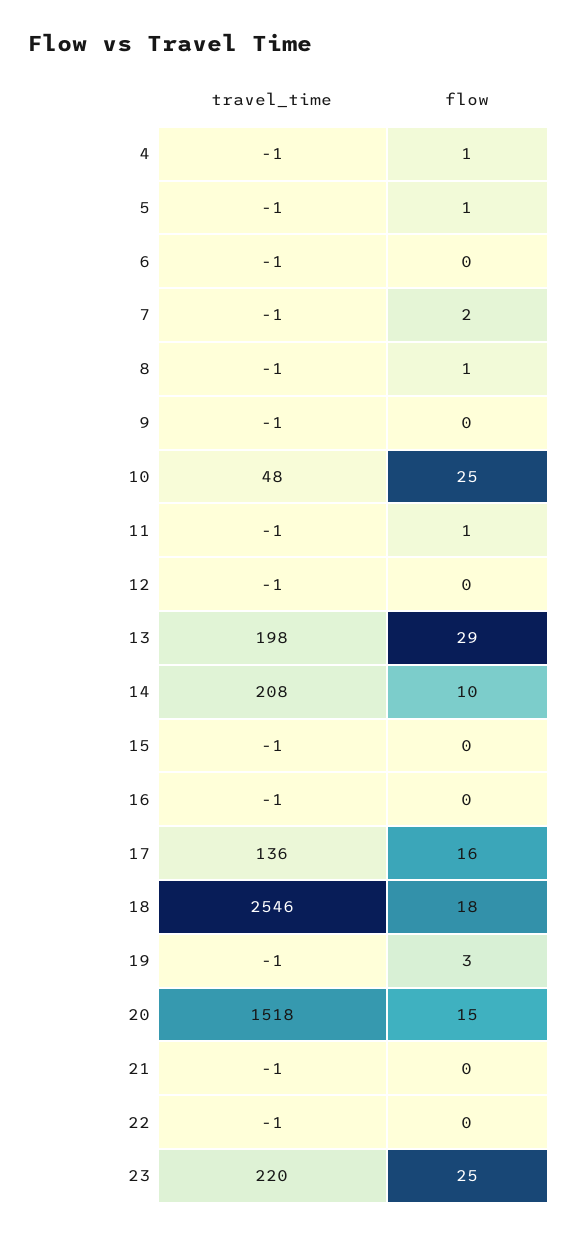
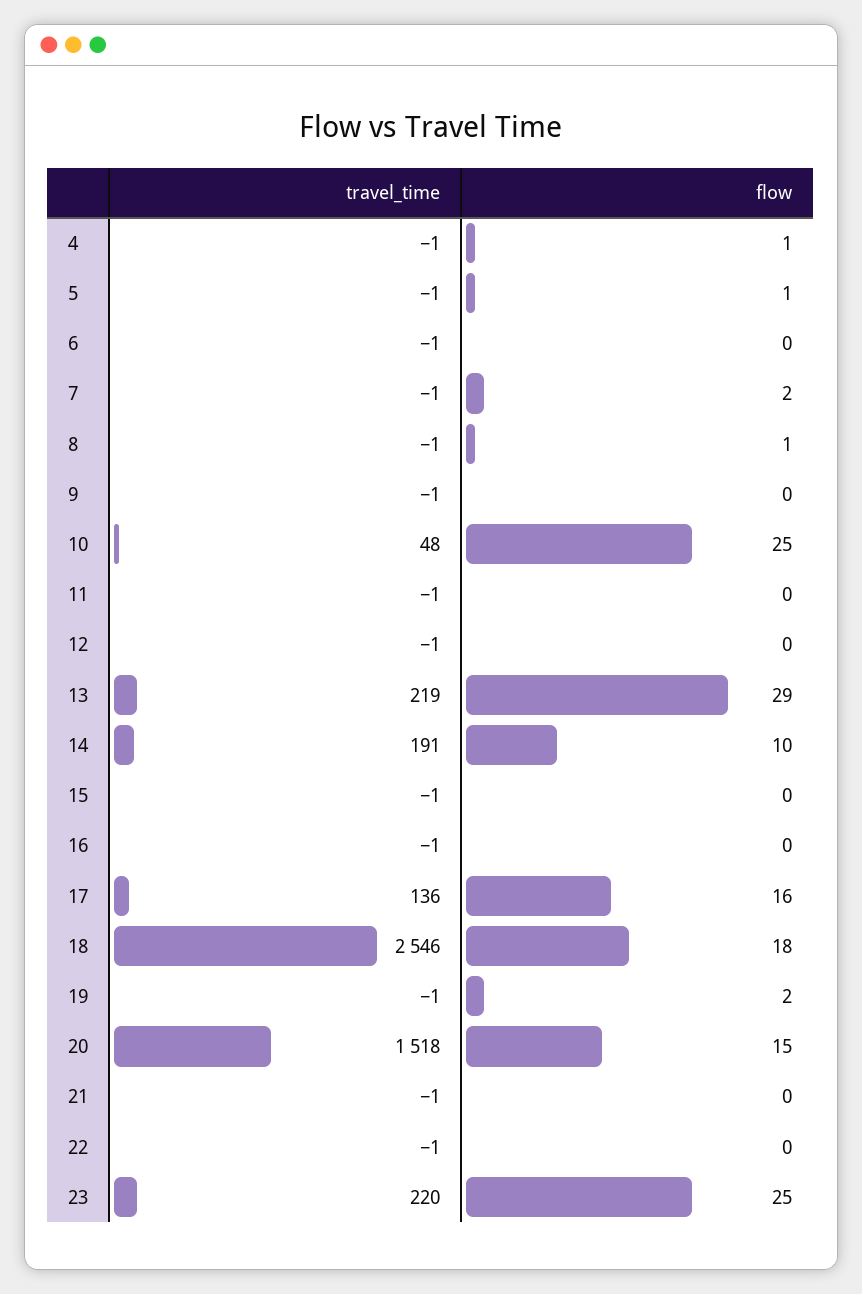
  {
    "travel_time": {
      "4": -1,
      "5": -1,
      "6": -1,
      "7": -1,
      "8": -1,
      "9": -1,
      "10": 48,
      "11": -1,
      "12": -1,
-     "13": 198,
+     "13": 219,
-     "14": 208,
+     "14": 191,
      "15": -1,
      "16": -1,
      "17": 136,
      "18": 2546,
      "19": -1,
      "20": 1518,
      "21": -1,
      "22": -1,
      "23": 220
    },
    "flow": {
      "4": 1,
      "5": 1,
      "6": 0,
      "7": 2,
      "8": 1,
      "9": 0,
      "10": 25,
-     "11": 1,
+     "11": 0,
      "12": 0,
      "13": 29,
      "14": 10,
      "15": 0,
      "16": 0,
      "17": 16,
      "18": 18,
-     "19": 3,
+     "19": 2,
      "20": 15,
      "21": 0,
      "22": 0,
      "23": 25
    }
  }

